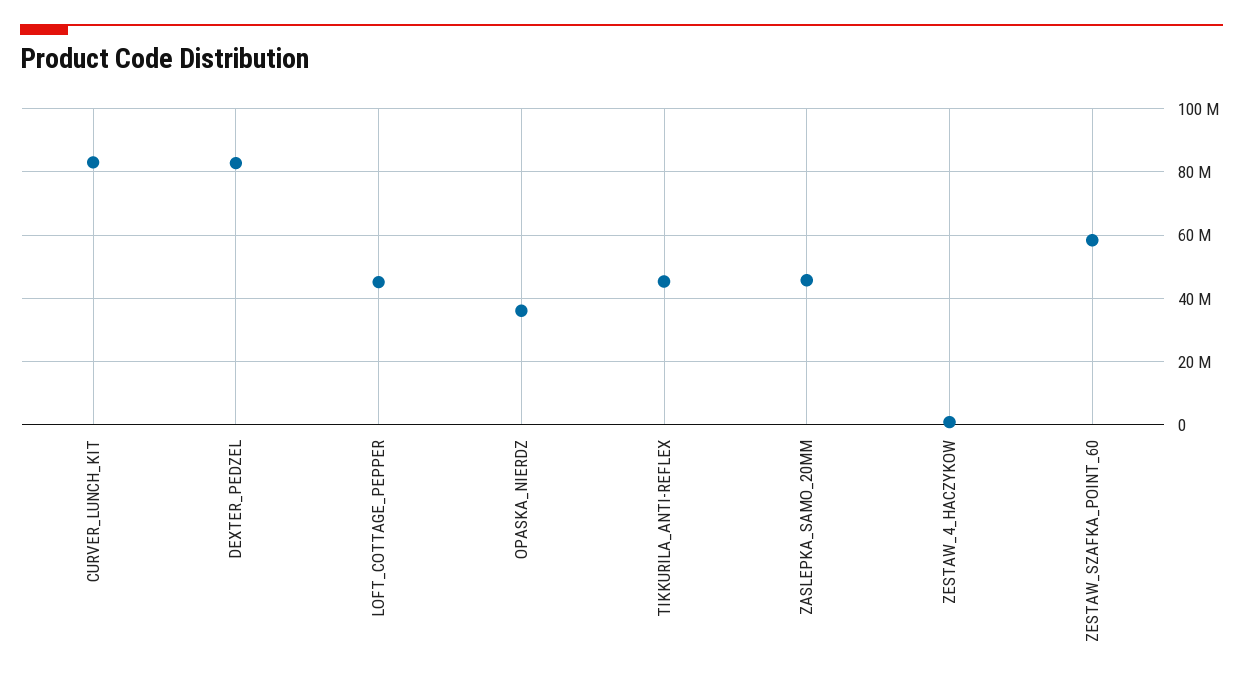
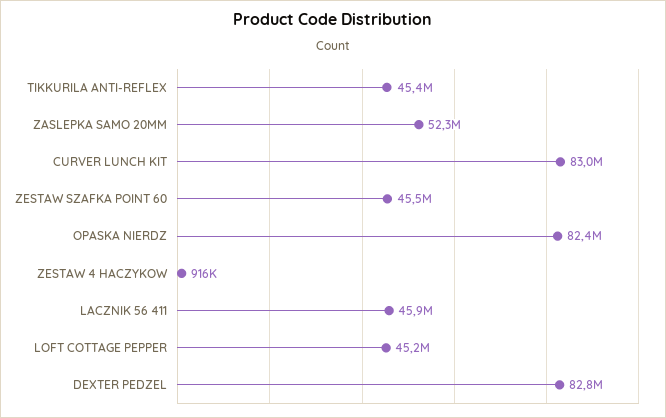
  {
    "CURVER_LUNCH_KIT": 83000000,
    "DEXTER_PEDZEL": 82800000,
    "LOFT_COTTAGE_PEPPER": 45200000,
-   "OPASKA_NIERDZ": 36000000,
+   "OPASKA_NIERDZ": 82400000,
    "TIKKURILA_ANTI-REFLEX": 45400000,
-   "ZASLEPKA_SAMO_20MM": 46000000,
+   "ZASLEPKA_SAMO_20MM": 52300000,
    "ZESTAW_4_HACZYKOW": 916000,
-   "ZESTAW_SZAFKA_POINT_60": 58000000
+   "ZESTAW_SZAFKA_POINT_60": 45500000,
+   "LACZNIK 56 411": 45900000
  }

